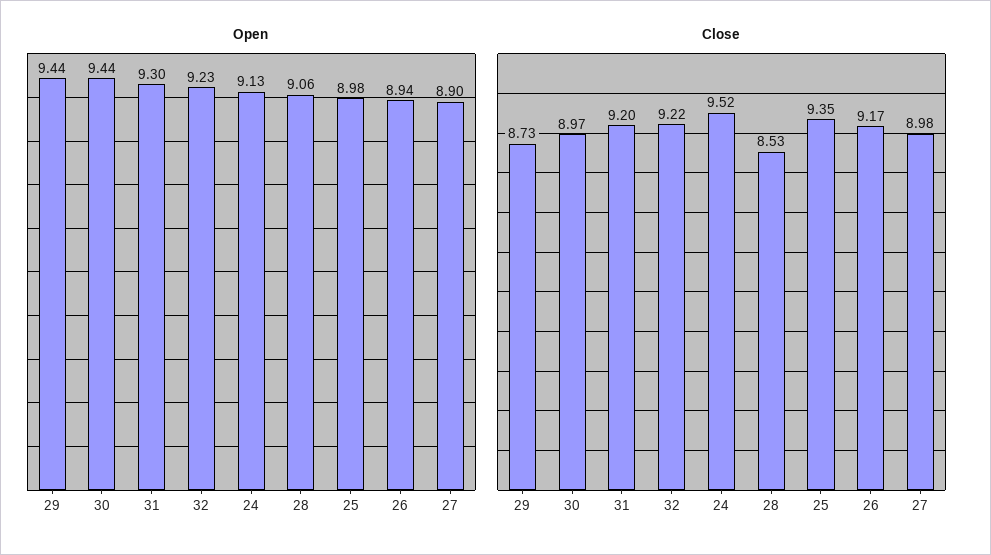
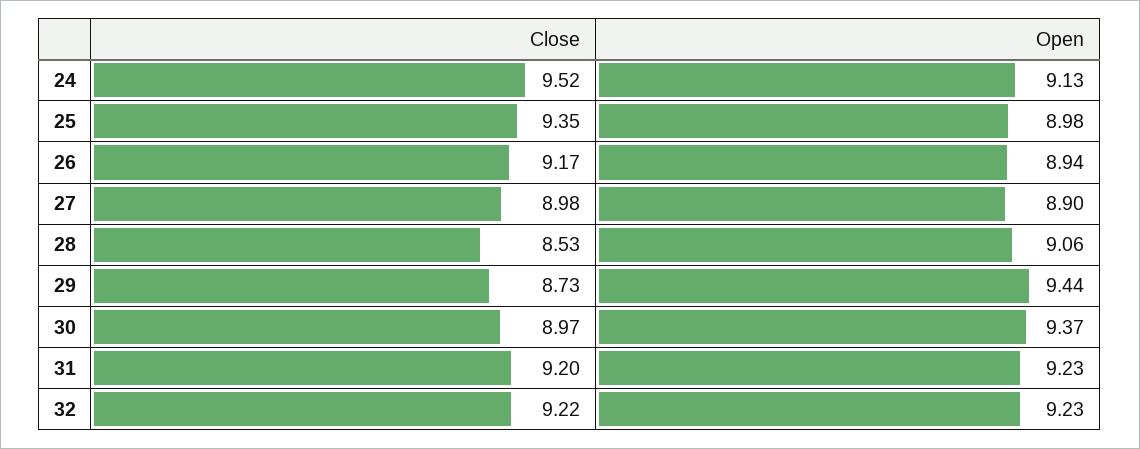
  {
    "Open": {
      "29": 9.44,
-     "30": 9.44,
+     "30": 9.37,
-     "31": 9.3,
+     "31": 9.23,
      "32": 9.23,
      "24": 9.13,
      "28": 9.06,
      "25": 8.98,
      "26": 8.94,
      "27": 8.9
    },
    "Close": {
      "29": 8.73,
      "30": 8.97,
      "31": 9.2,
      "32": 9.22,
      "24": 9.52,
      "28": 8.53,
      "25": 9.35,
      "26": 9.17,
      "27": 8.98
    }
  }

